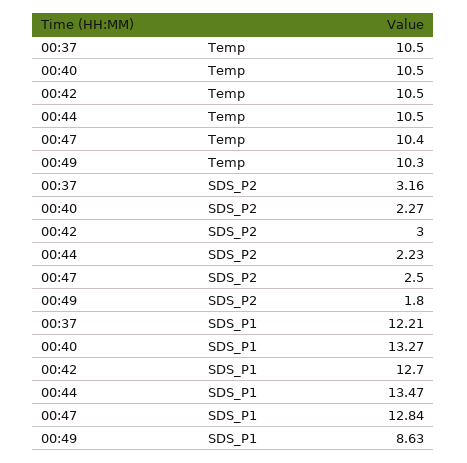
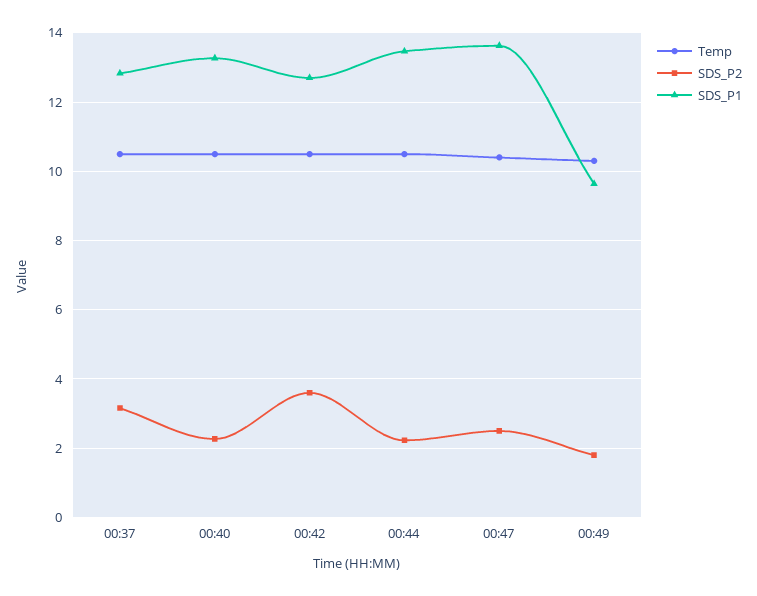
  {
    "Temp": {
      "00:37": 10.5,
      "00:40": 10.5,
      "00:42": 10.5,
      "00:44": 10.5,
      "00:47": 10.4,
      "00:49": 10.3
    },
    "SDS_P2": {
      "00:37": 3.16,
      "00:40": 2.27,
-     "00:42": 3,
+     "00:42": 3.6,
      "00:44": 2.23,
      "00:47": 2.5,
      "00:49": 1.8
    },
    "SDS_P1": {
-     "00:37": 12.21,
+     "00:37": 12.8,
      "00:40": 13.27,
      "00:42": 12.7,
      "00:44": 13.47,
-     "00:47": 12.84,
+     "00:47": 13.6,
-     "00:49": 8.63
+     "00:49": 9.6
    }
  }

